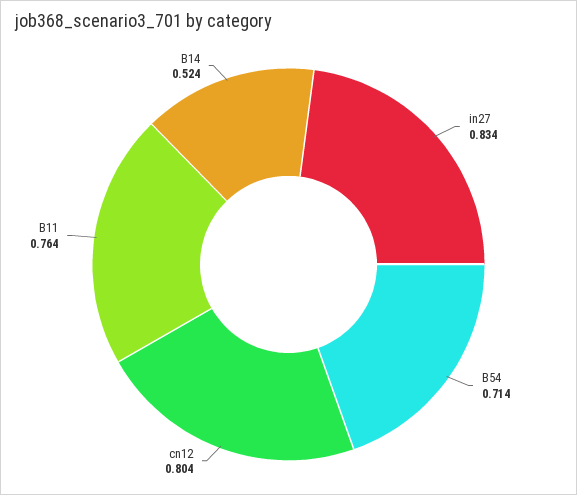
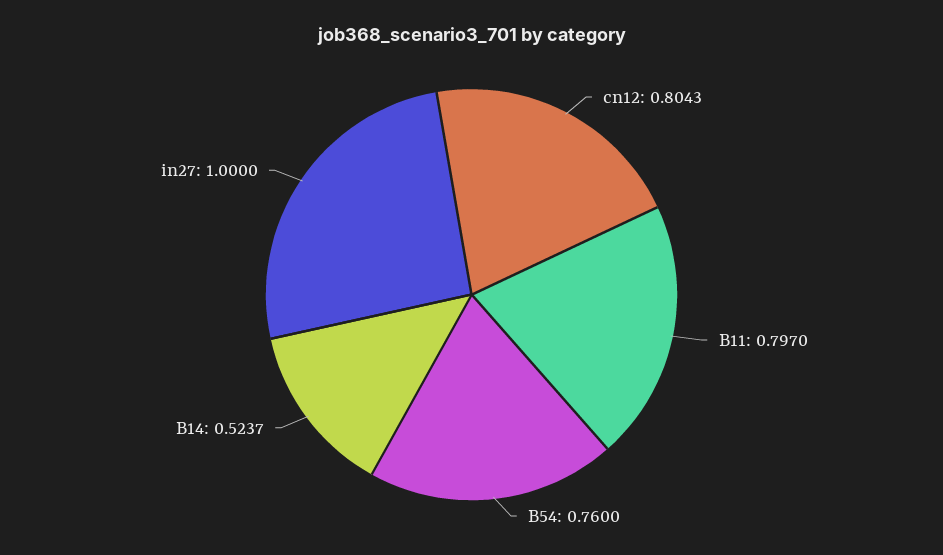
  {
-   "in27": 0.834,
+   "in27": 1,
-   "B54": 0.714,
+   "B54": 0.76,
    "cn12": 0.8043,
-   "B11": 0.764,
+   "B11": 0.797,
    "B14": 0.5237
  }

